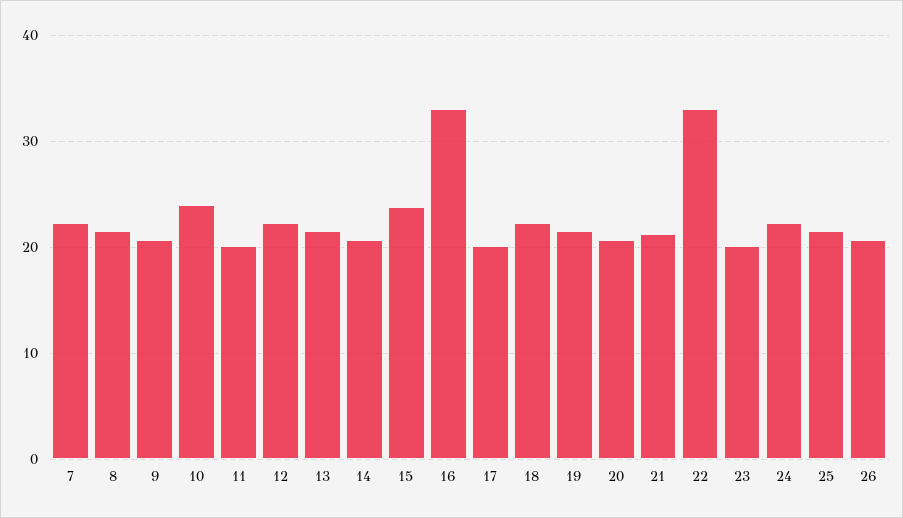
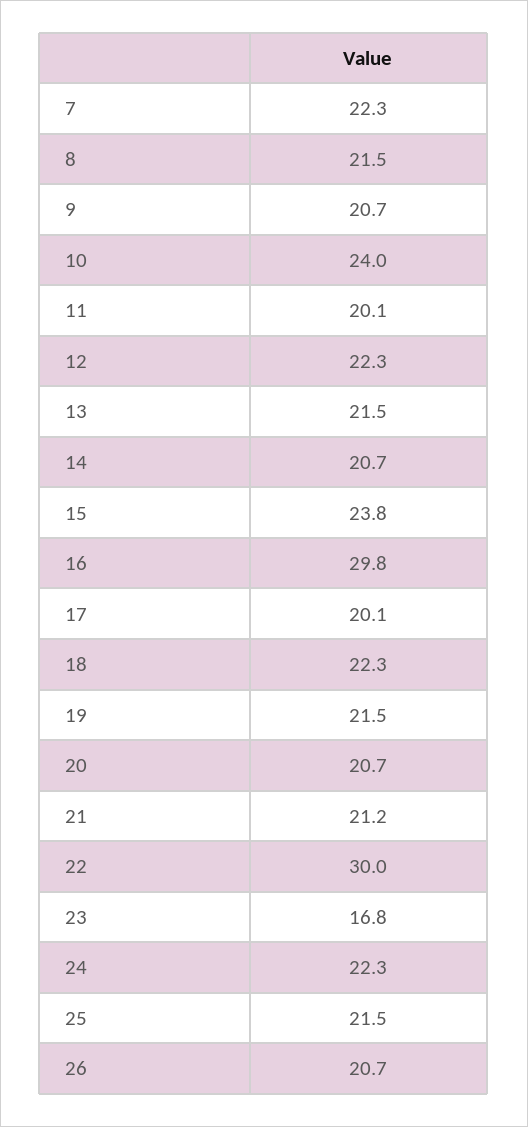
  {
    "7": 22.3,
    "8": 21.5,
    "9": 20.7,
    "10": 24,
    "11": 20.1,
    "12": 22.3,
    "13": 21.5,
    "14": 20.7,
    "15": 23.8,
-   "16": 33,
+   "16": 29.8,
    "17": 20.1,
    "18": 22.3,
    "19": 21.5,
    "20": 20.7,
    "21": 21.2,
-   "22": 33,
+   "22": 30,
-   "23": 20,
+   "23": 16.8,
    "24": 22.3,
    "25": 21.5,
    "26": 20.7
  }

